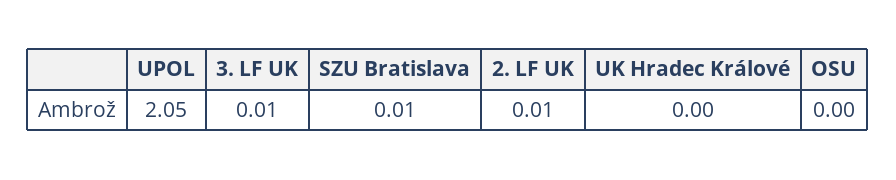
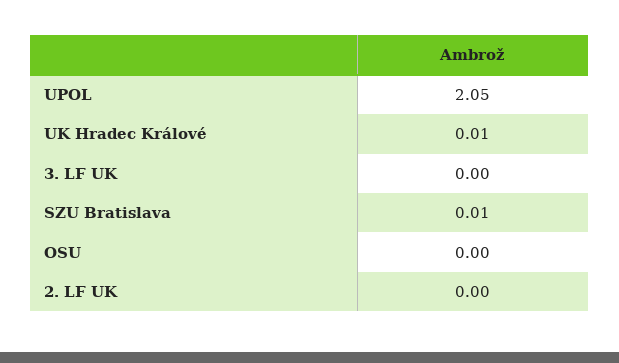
  {
    "UPOL": 2.05,
-   "3. LF UK": 0.01,
+   "3. LF UK": 0,
    "SZU Bratislava": 0.01,
-   "2. LF UK": 0.01,
+   "2. LF UK": 0,
-   "UK Hradec Králové": 0,
+   "UK Hradec Králové": 0.01,
    "OSU": 0
  }

